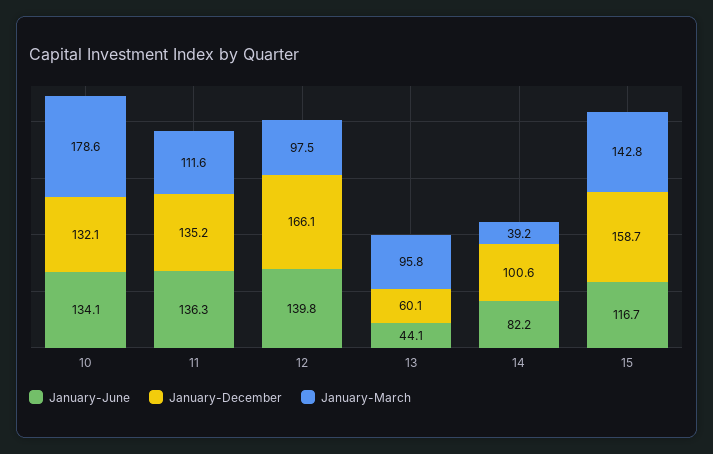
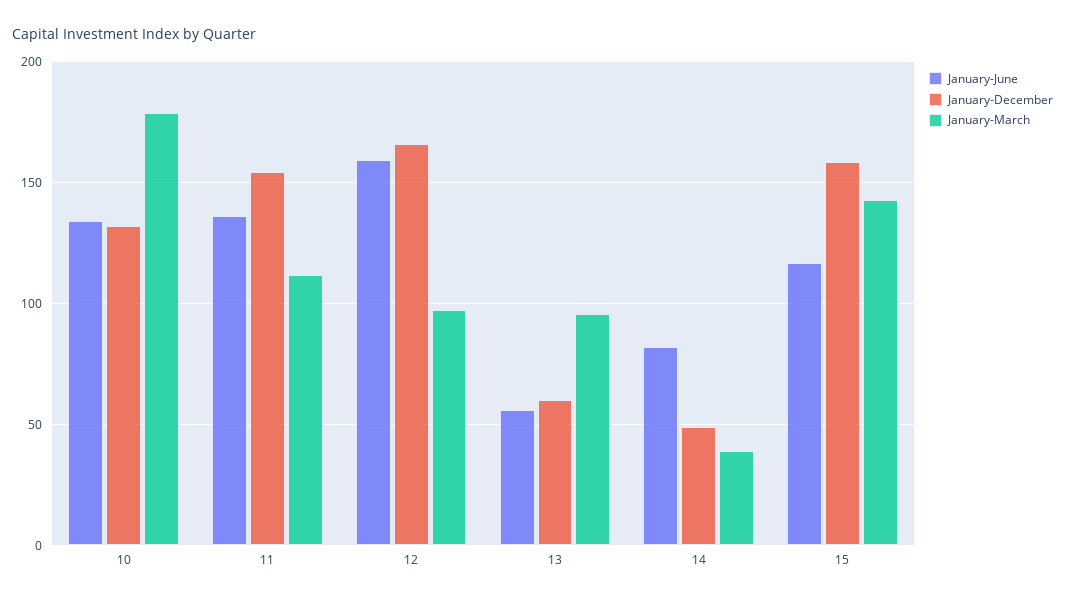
  {
    "January-June": {
      "10": 134.1,
      "11": 136.3,
-     "12": 139.8,
+     "12": 160,
-     "13": 44.1,
+     "13": 55,
      "14": 82.2,
      "15": 116.7
    },
    "January-December": {
      "10": 132.1,
-     "11": 135.2,
+     "11": 155,
      "12": 166.1,
      "13": 60.1,
-     "14": 100.6,
+     "14": 50,
      "15": 158.7
    },
    "January-March": {
      "10": 178.6,
      "11": 111.6,
      "12": 97.5,
      "13": 95.8,
      "14": 39.2,
      "15": 142.8
    }
  }

